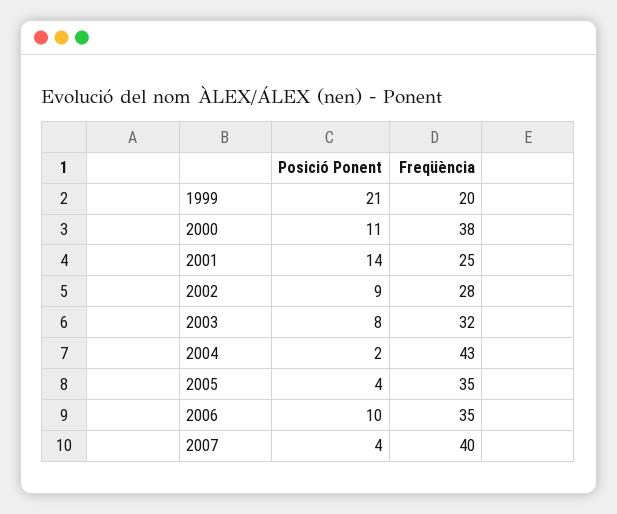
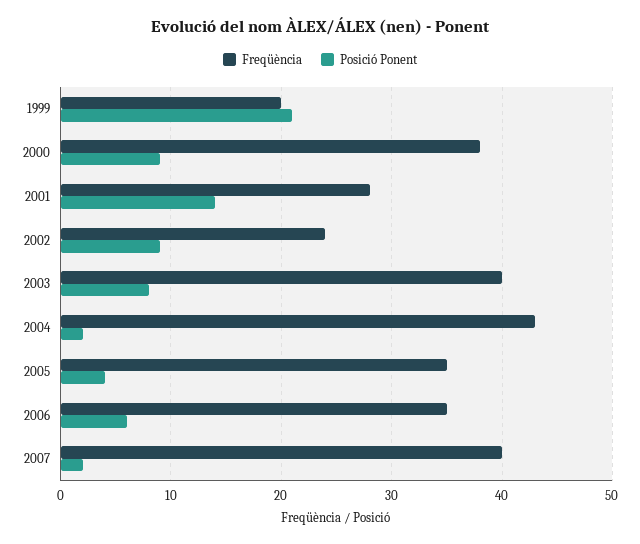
  {
    "Posició Ponent": {
      "1999": 21,
-     "2000": 11,
+     "2000": 9,
      "2001": 14,
      "2002": 9,
      "2003": 8,
      "2004": 2,
      "2005": 4,
-     "2006": 10,
+     "2006": 6,
-     "2007": 4
+     "2007": 2
    },
    "Freqüència": {
      "1999": 20,
      "2000": 38,
-     "2001": 25,
+     "2001": 28,
-     "2002": 28,
+     "2002": 24,
-     "2003": 32,
+     "2003": 40,
      "2004": 43,
      "2005": 35,
      "2006": 35,
      "2007": 40
    }
  }

